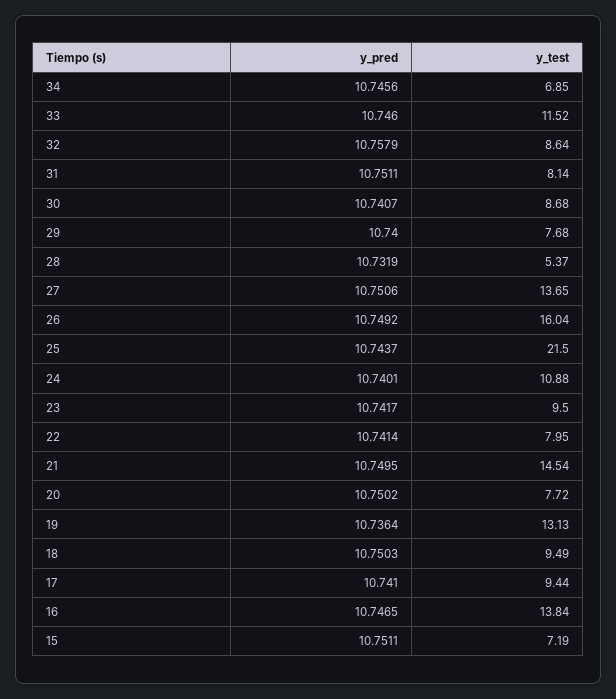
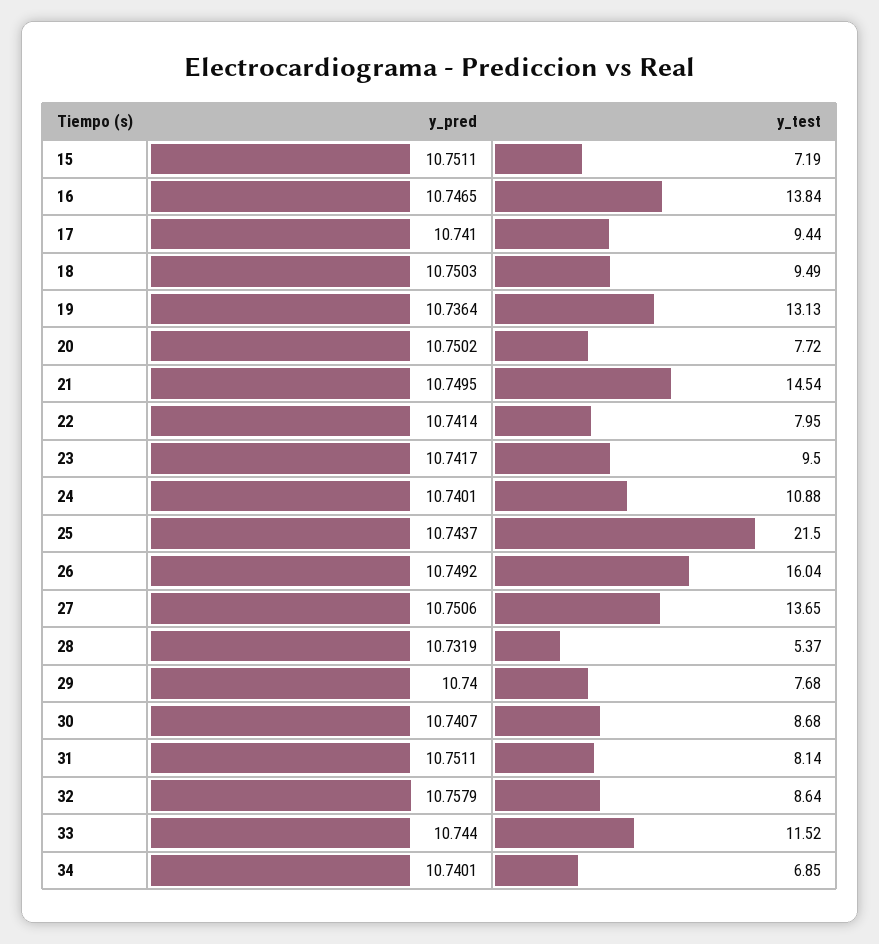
  {
    "y_pred": {
-     "34": 10.7456,
+     "34": 10.7401,
-     "33": 10.746,
+     "33": 10.744,
      "32": 10.7579,
      "31": 10.7511,
      "30": 10.7407,
      "29": 10.74,
      "28": 10.7319,
      "27": 10.7506,
      "26": 10.7492,
      "25": 10.7437,
      "24": 10.7401,
      "23": 10.7417,
      "22": 10.7414,
      "21": 10.7495,
      "20": 10.7502,
      "19": 10.7364,
      "18": 10.7503,
      "17": 10.741,
      "16": 10.7465,
      "15": 10.7511
    },
    "y_test": {
      "34": 6.85,
      "33": 11.52,
      "32": 8.64,
      "31": 8.14,
      "30": 8.68,
      "29": 7.68,
      "28": 5.37,
      "27": 13.65,
      "26": 16.04,
      "25": 21.5,
      "24": 10.88,
      "23": 9.5,
      "22": 7.95,
      "21": 14.54,
      "20": 7.72,
      "19": 13.13,
      "18": 9.49,
      "17": 9.44,
      "16": 13.84,
      "15": 7.19
    }
  }

